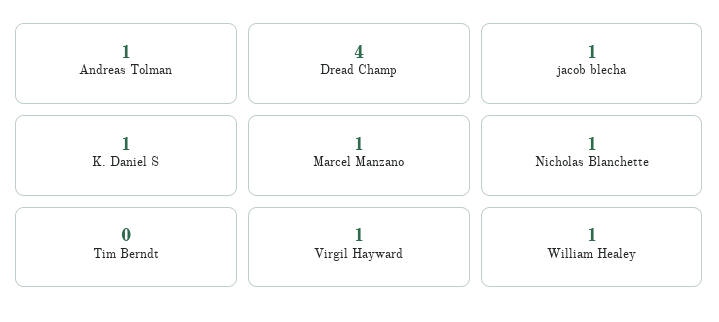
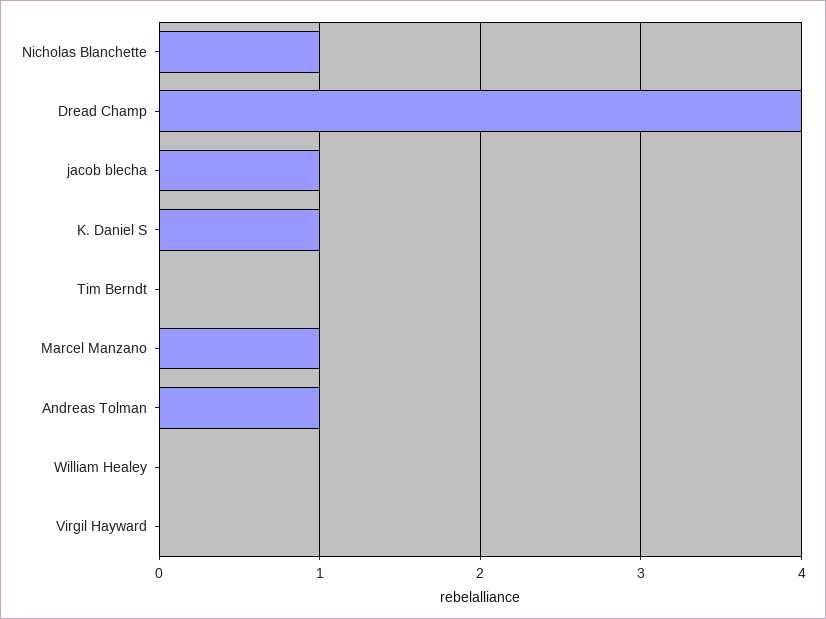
  {
    "Andreas Tolman": 1,
    "Dread Champ": 4,
    "jacob blecha": 1,
    "K. Daniel S": 1,
    "Marcel Manzano": 1,
    "Nicholas Blanchette": 1,
    "Tim Berndt": 0,
-   "Virgil Hayward": 1,
+   "Virgil Hayward": 0,
-   "William Healey": 1
+   "William Healey": 0
  }

